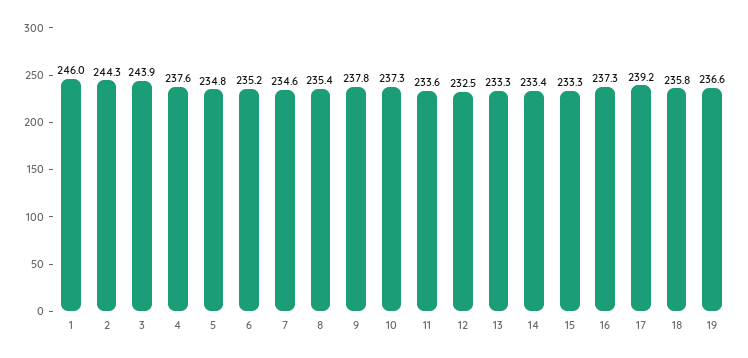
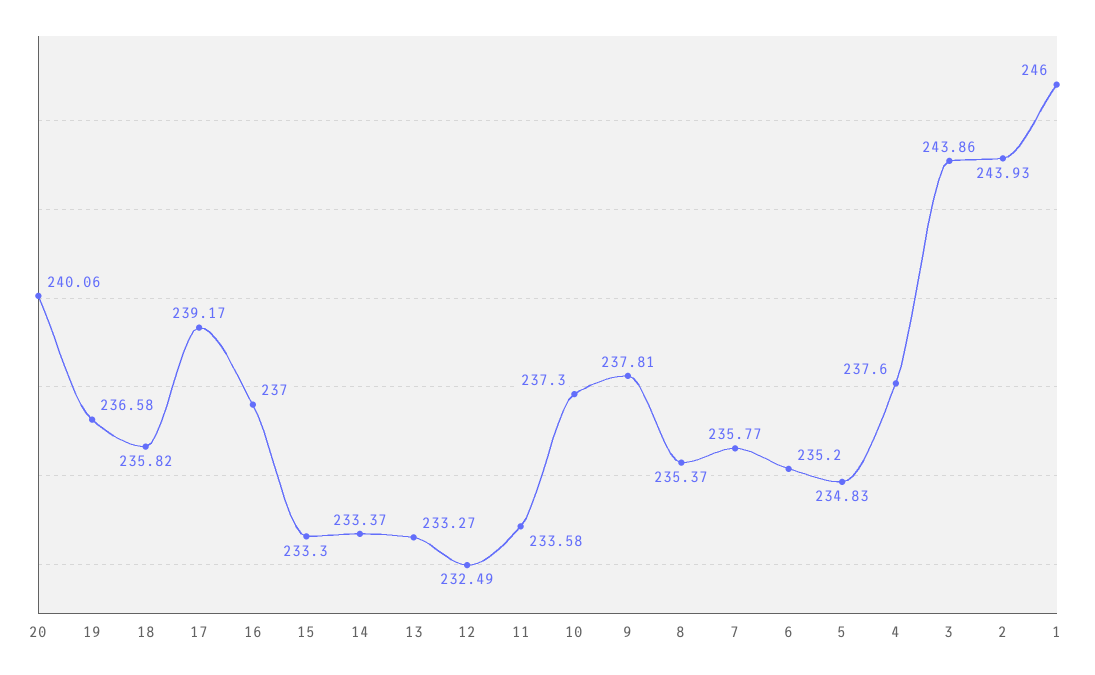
  {
    "1": 246,
-   "2": 244.3,
+   "2": 243.93,
    "3": 243.86,
    "4": 237.6,
    "5": 234.83,
    "6": 235.2,
-   "7": 234.6,
+   "7": 235.77,
    "8": 235.37,
    "9": 237.81,
    "10": 237.3,
    "11": 233.58,
    "12": 232.49,
    "13": 233.27,
    "14": 233.37,
    "15": 233.3,
-   "16": 237.3,
+   "16": 237,
    "17": 239.17,
    "18": 235.82,
-   "19": 236.58
+   "19": 236.58,
+   "20": 240.06
  }

